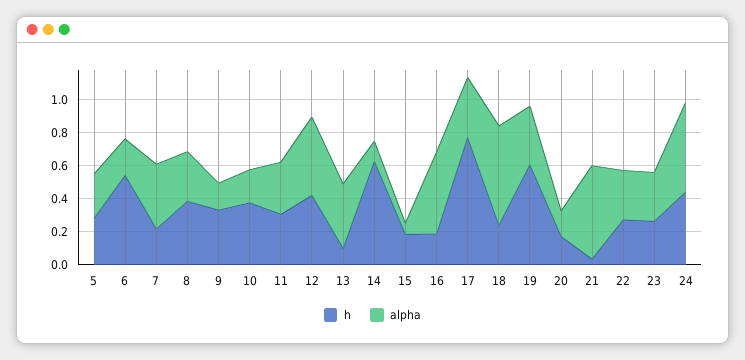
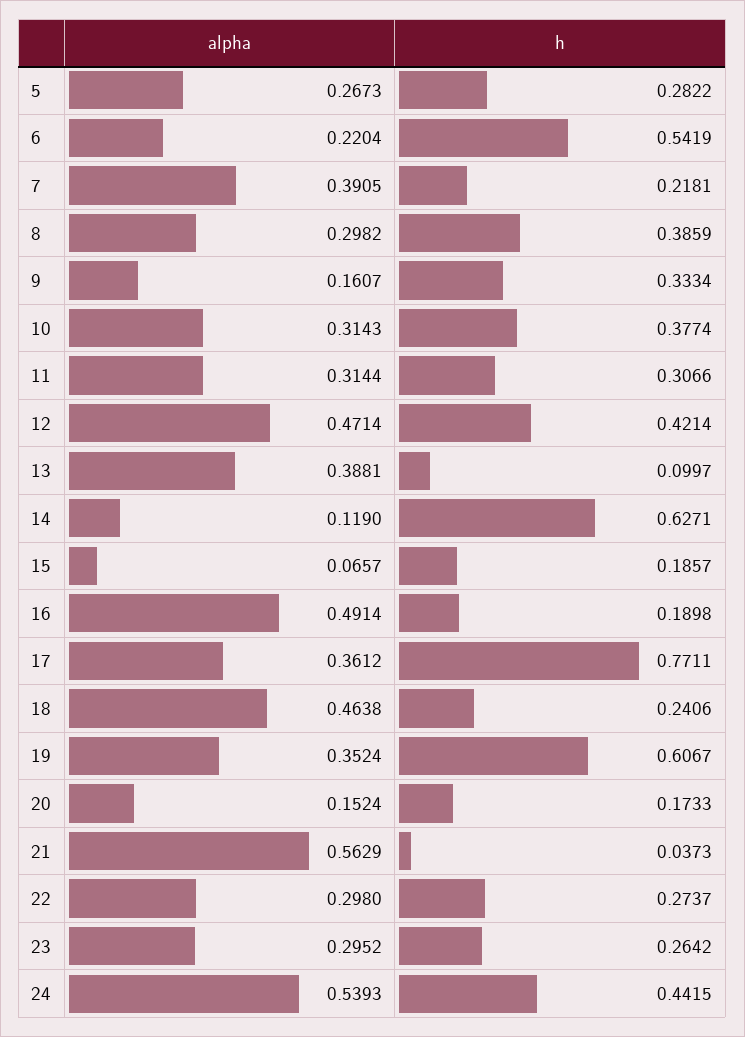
  {
    "h": {
      "5": 0.2822,
      "6": 0.5419,
      "7": 0.2181,
      "8": 0.3859,
      "9": 0.3334,
      "10": 0.3774,
      "11": 0.3066,
      "12": 0.4214,
      "13": 0.0997,
      "14": 0.6271,
      "15": 0.1857,
      "16": 0.1898,
      "17": 0.7711,
      "18": 0.2406,
      "19": 0.6067,
      "20": 0.1733,
      "21": 0.0373,
      "22": 0.2737,
      "23": 0.2642,
      "24": 0.4415
    },
    "alpha": {
      "5": 0.2673,
      "6": 0.2204,
      "7": 0.3905,
      "8": 0.2982,
      "9": 0.1607,
-     "10": 0.2,
+     "10": 0.3143,
      "11": 0.3144,
      "12": 0.4714,
      "13": 0.3881,
      "14": 0.119,
      "15": 0.0657,
      "16": 0.4914,
      "17": 0.3612,
-     "18": 0.6,
+     "18": 0.4638,
      "19": 0.3524,
      "20": 0.1524,
      "21": 0.5629,
      "22": 0.298,
      "23": 0.2952,
      "24": 0.5393
    }
  }

